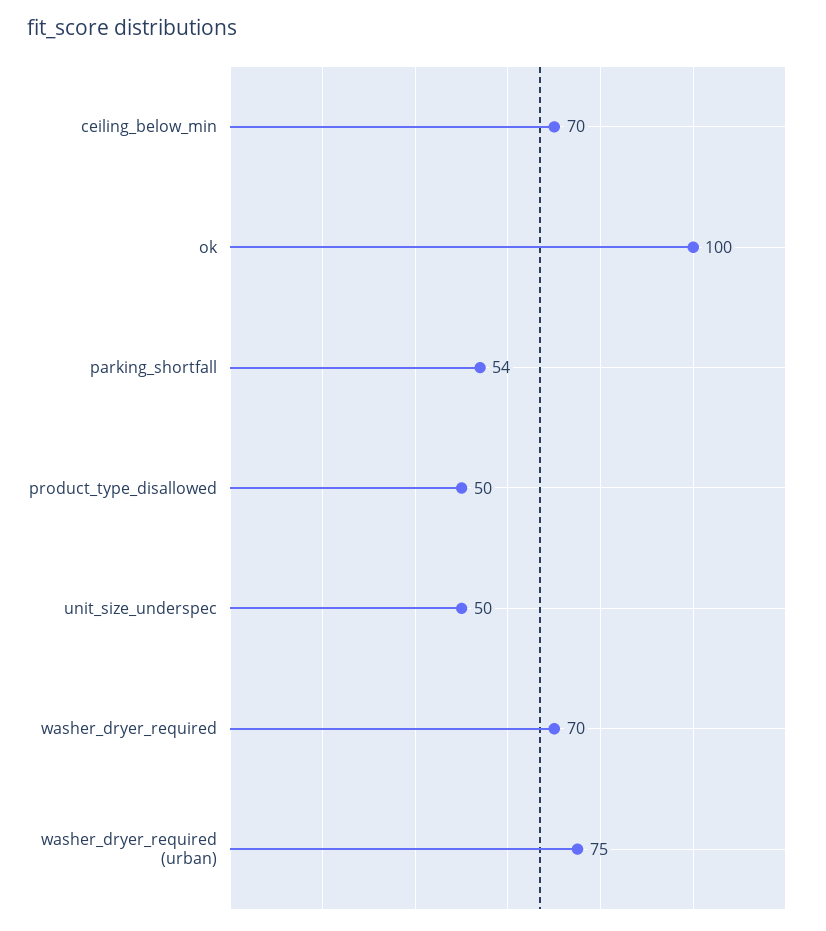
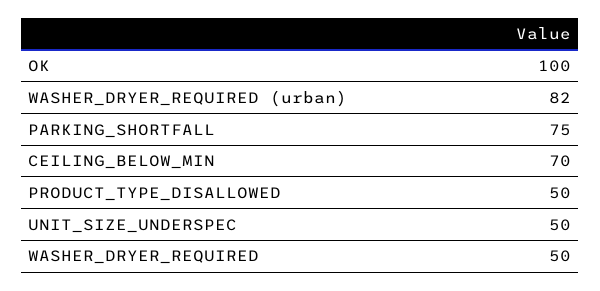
  {
    "ceiling_below_min": 70,
    "ok": 100,
-   "parking_shortfall": 54,
+   "parking_shortfall": 75,
    "product_type_disallowed": 50,
    "unit_size_underspec": 50,
-   "washer_dryer_required": 70,
+   "washer_dryer_required": 50,
-   "washer_dryer_required (urban)": 75
+   "washer_dryer_required (urban)": 82
  }

